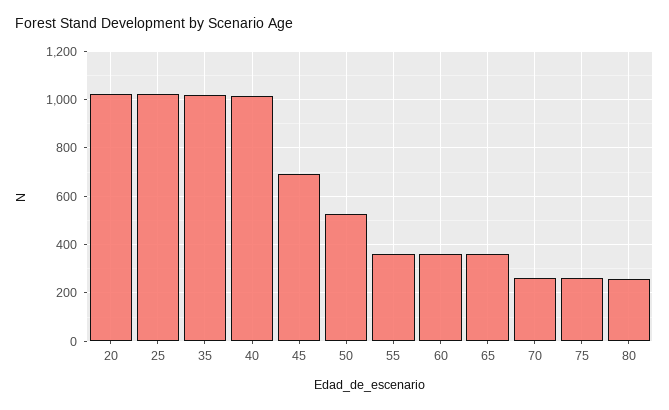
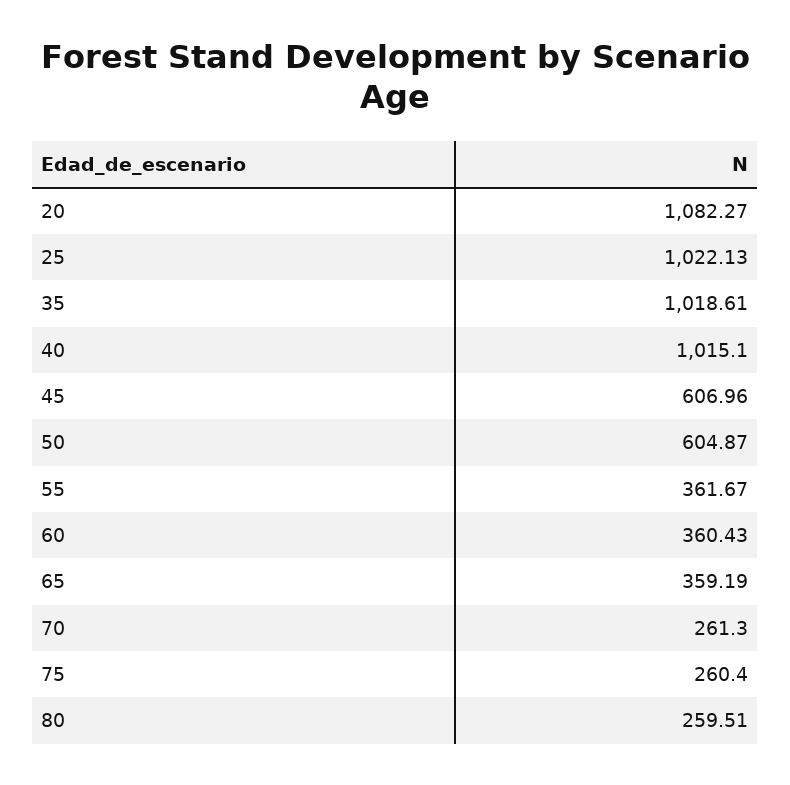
  {
-   "20": 1025,
+   "20": 1082.27,
    "25": 1022.13,
    "35": 1018.61,
    "40": 1015.1,
-   "45": 700,
+   "45": 606.96,
-   "50": 525,
+   "50": 604.87,
    "55": 361.67,
    "60": 360.43,
    "65": 359.19,
    "70": 261.3,
    "75": 260.4,
    "80": 259.51
  }

